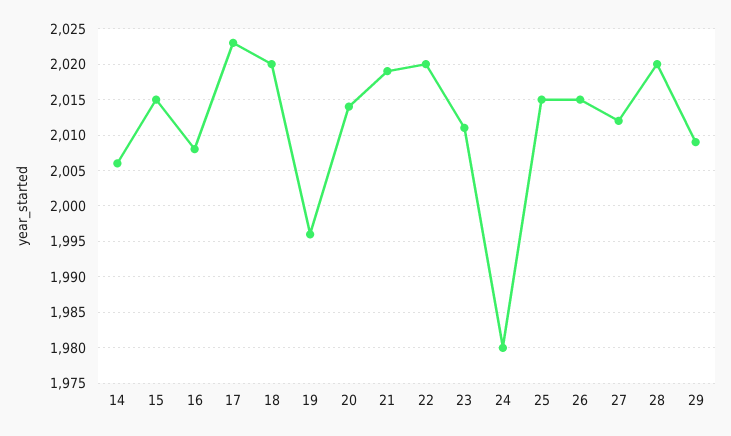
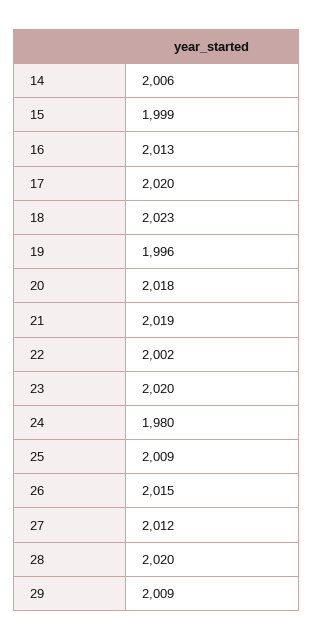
  {
    "14": 2006,
-   "15": 2015,
+   "15": 1999,
-   "16": 2008,
+   "16": 2013,
-   "17": 2023,
+   "17": 2020,
-   "18": 2020,
+   "18": 2023,
    "19": 1996,
-   "20": 2014,
+   "20": 2018,
    "21": 2019,
-   "22": 2020,
+   "22": 2002,
-   "23": 2011,
+   "23": 2020,
    "24": 1980,
-   "25": 2015,
+   "25": 2009,
    "26": 2015,
    "27": 2012,
    "28": 2020,
    "29": 2009
  }

